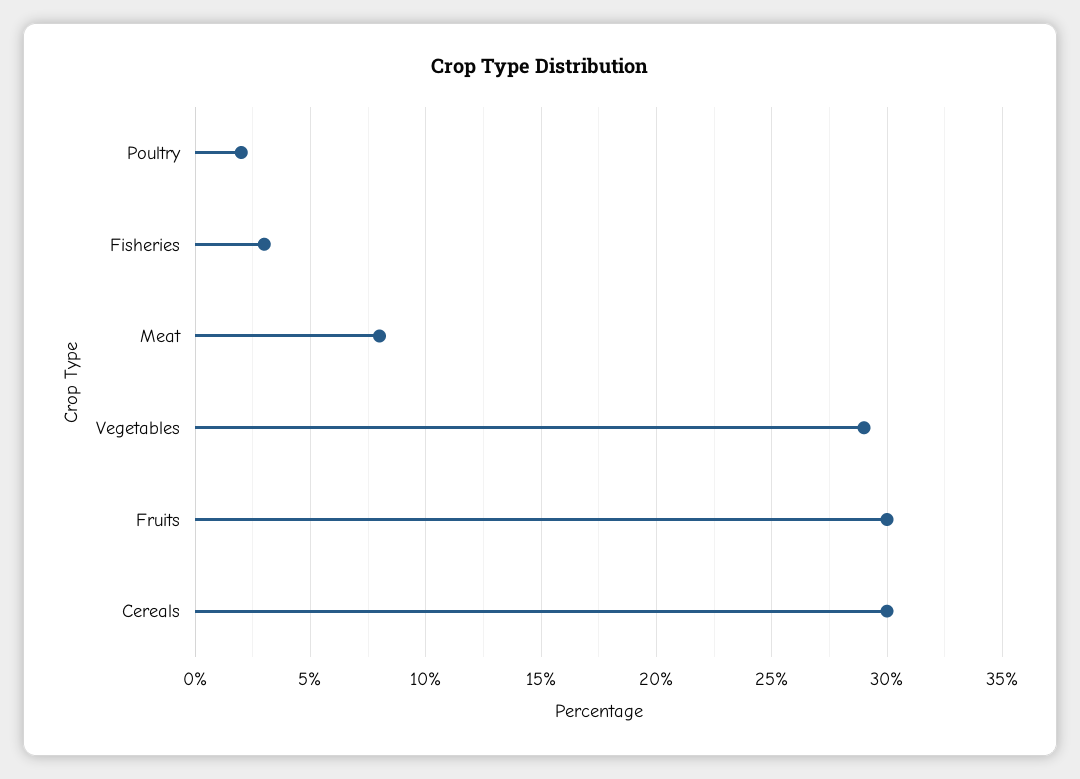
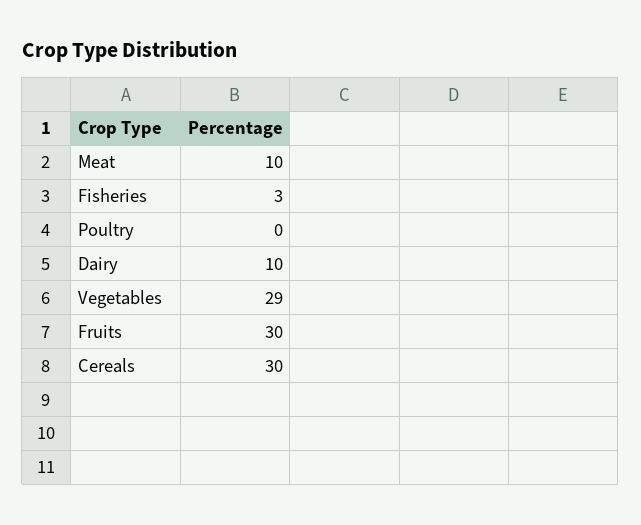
  {
-   "Poultry": 2,
+   "Poultry": 0,
    "Fisheries": 3,
-   "Meat": 8,
+   "Meat": 10,
    "Vegetables": 29,
    "Fruits": 30,
-   "Cereals": 30
+   "Cereals": 30,
+   "Dairy": 10
  }

